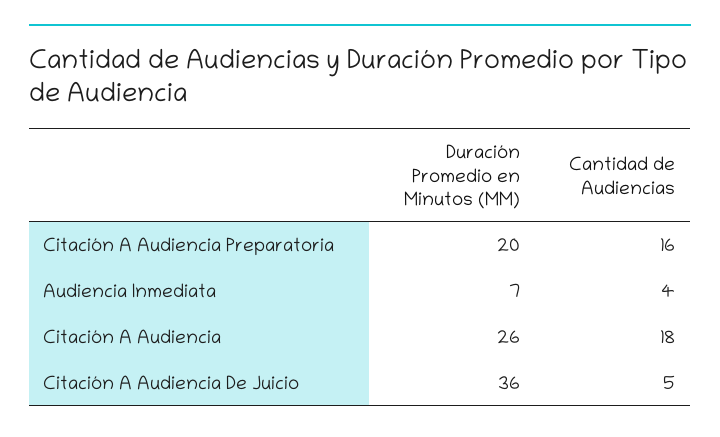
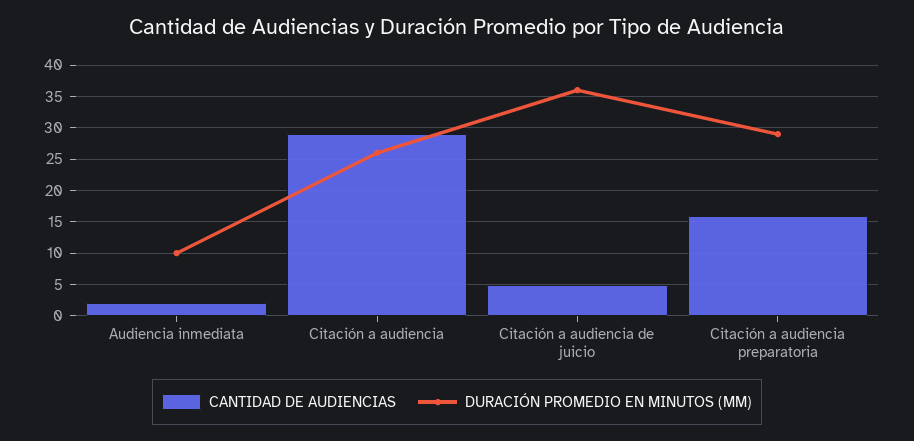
  {
    "Duración Promedio en Minutos (MM)": {
-     "Citación A Audiencia Preparatoria": 20,
+     "Citación A Audiencia Preparatoria": 29,
-     "Audiencia Inmediata": 7,
+     "Audiencia Inmediata": 10,
      "Citación A Audiencia": 26,
      "Citación A Audiencia De Juicio": 36
    },
    "Cantidad de Audiencias": {
      "Citación A Audiencia Preparatoria": 16,
-     "Audiencia Inmediata": 4,
+     "Audiencia Inmediata": 2,
-     "Citación A Audiencia": 18,
+     "Citación A Audiencia": 29,
      "Citación A Audiencia De Juicio": 5
    }
  }

